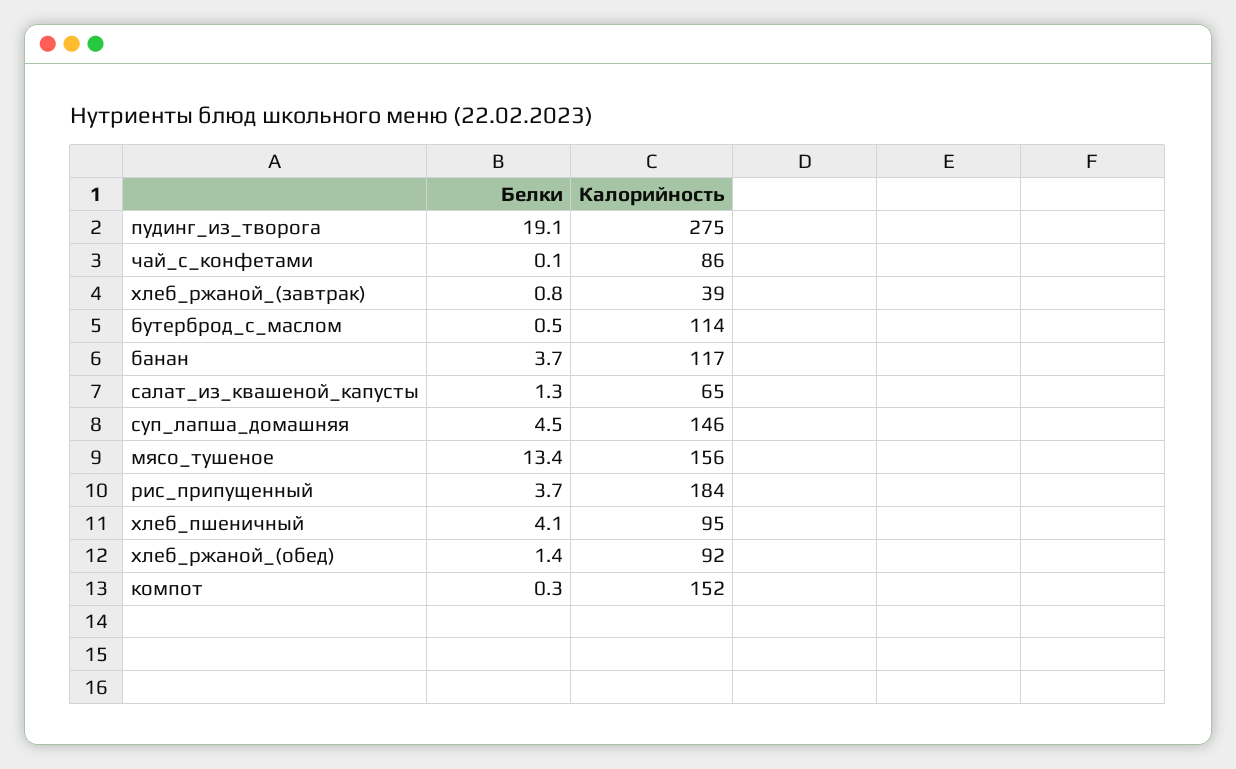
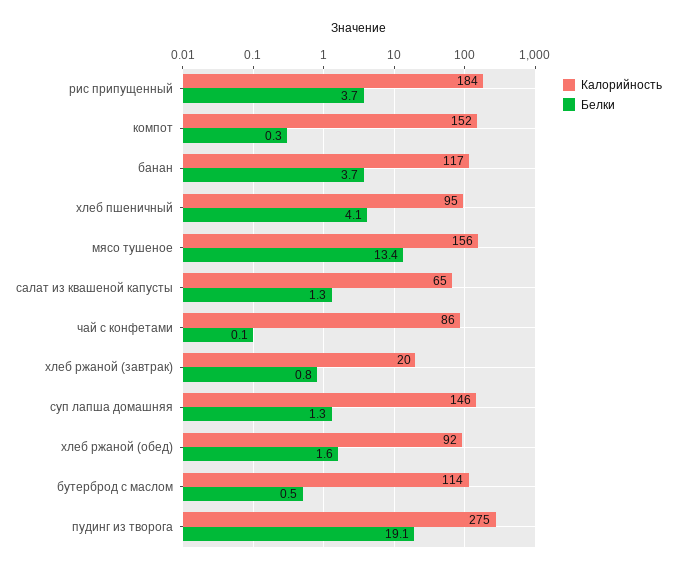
  {
    "Белки": {
      "пудинг_из_творога": 19.1,
      "чай_с_конфетами": 0.1,
      "хлеб_ржаной_(завтрак)": 0.8,
      "бутерброд_с_маслом": 0.5,
      "банан": 3.7,
      "салат_из_квашеной_капусты": 1.3,
-     "суп_лапша_домашняя": 4.5,
+     "суп_лапша_домашняя": 1.3,
      "мясо_тушеное": 13.4,
      "рис_припущенный": 3.7,
      "хлеб_пшеничный": 4.1,
-     "хлеб_ржаной_(обед)": 1.4,
+     "хлеб_ржаной_(обед)": 1.6,
      "компот": 0.3
    },
    "Калорийность": {
      "пудинг_из_творога": 275,
      "чай_с_конфетами": 86,
-     "хлеб_ржаной_(завтрак)": 39,
+     "хлеб_ржаной_(завтрак)": 20,
      "бутерброд_с_маслом": 114,
      "банан": 117,
      "салат_из_квашеной_капусты": 65,
      "суп_лапша_домашняя": 146,
      "мясо_тушеное": 156,
      "рис_припущенный": 184,
      "хлеб_пшеничный": 95,
      "хлеб_ржаной_(обед)": 92,
      "компот": 152
    }
  }

